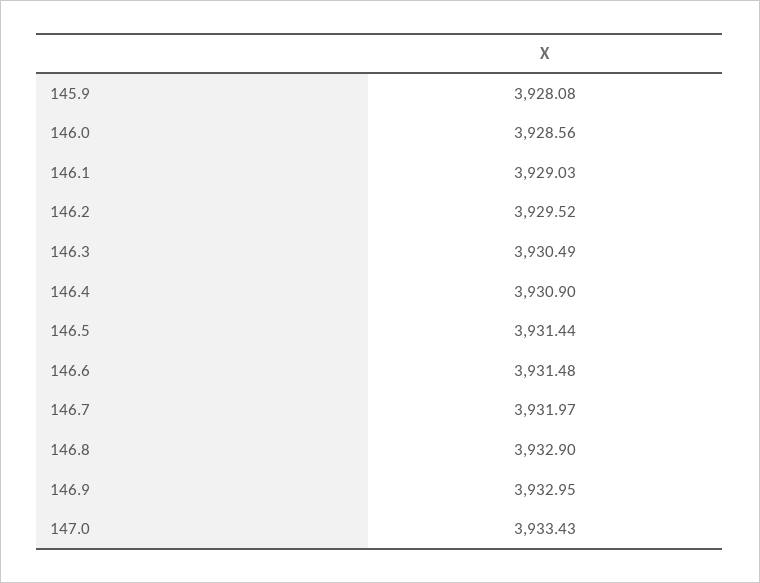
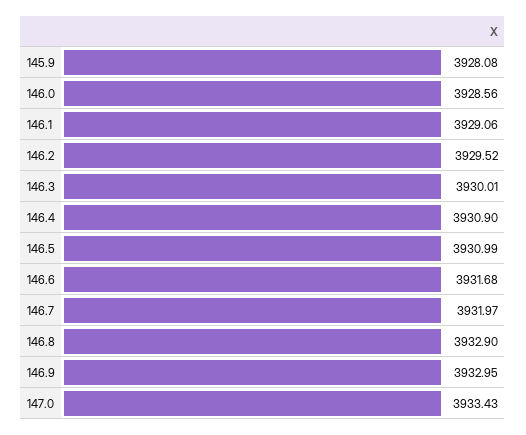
  {
    "145.9": 3928.08,
    "146.0": 3928.56,
-   "146.1": 3929.03,
+   "146.1": 3929.06,
    "146.2": 3929.52,
-   "146.3": 3930.49,
+   "146.3": 3930.01,
    "146.4": 3930.9,
-   "146.5": 3931.44,
+   "146.5": 3930.99,
-   "146.6": 3931.48,
+   "146.6": 3931.68,
    "146.7": 3931.97,
    "146.8": 3932.9,
    "146.9": 3932.95,
    "147.0": 3933.43
  }

